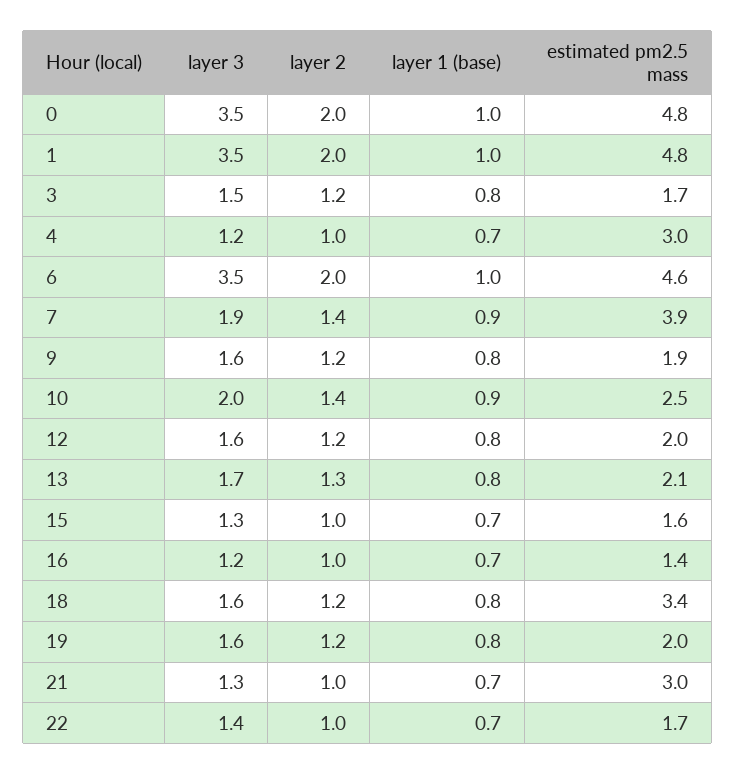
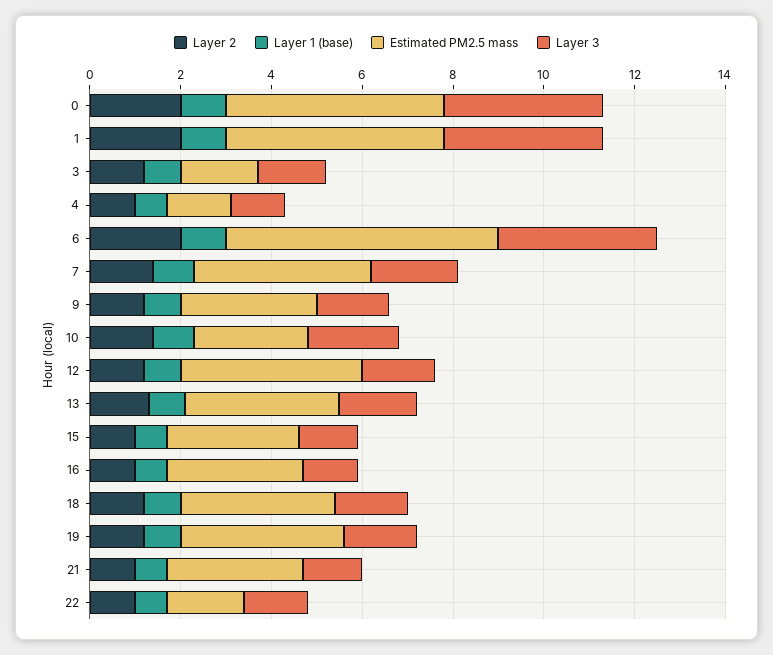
  {
    "layer 3": {
      "0": 3.5,
      "1": 3.5,
      "3": 1.5,
      "4": 1.2,
      "6": 3.5,
      "7": 1.9,
      "9": 1.6,
      "10": 2,
      "12": 1.6,
      "13": 1.7,
      "15": 1.3,
      "16": 1.2,
      "18": 1.6,
      "19": 1.6,
      "21": 1.3,
      "22": 1.4
    },
    "layer 2": {
      "0": 2,
      "1": 2,
      "3": 1.2,
      "4": 1,
      "6": 2,
      "7": 1.4,
      "9": 1.2,
      "10": 1.4,
      "12": 1.2,
      "13": 1.3,
      "15": 1,
      "16": 1,
      "18": 1.2,
      "19": 1.2,
      "21": 1,
      "22": 1
    },
    "layer 1 (base)": {
      "0": 1,
      "1": 1,
      "3": 0.8,
      "4": 0.7,
      "6": 1,
      "7": 0.9,
      "9": 0.8,
      "10": 0.9,
      "12": 0.8,
      "13": 0.8,
      "15": 0.7,
      "16": 0.7,
      "18": 0.8,
      "19": 0.8,
      "21": 0.7,
      "22": 0.7
    },
    "estimated pm2.5 mass": {
      "0": 4.8,
      "1": 4.8,
      "3": 1.7,
-     "4": 3,
+     "4": 1.5,
-     "6": 4.6,
+     "6": 6,
      "7": 3.9,
-     "9": 1.9,
+     "9": 3,
      "10": 2.5,
-     "12": 2,
+     "12": 4,
-     "13": 2.1,
+     "13": 3.5,
-     "15": 1.6,
+     "15": 3,
-     "16": 1.4,
+     "16": 3,
      "18": 3.4,
-     "19": 2,
+     "19": 3.5,
      "21": 3,
      "22": 1.7
    }
  }

